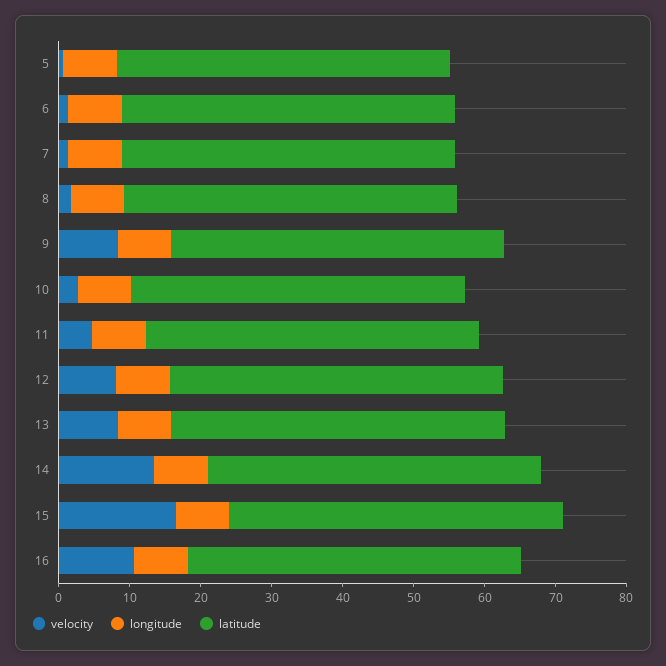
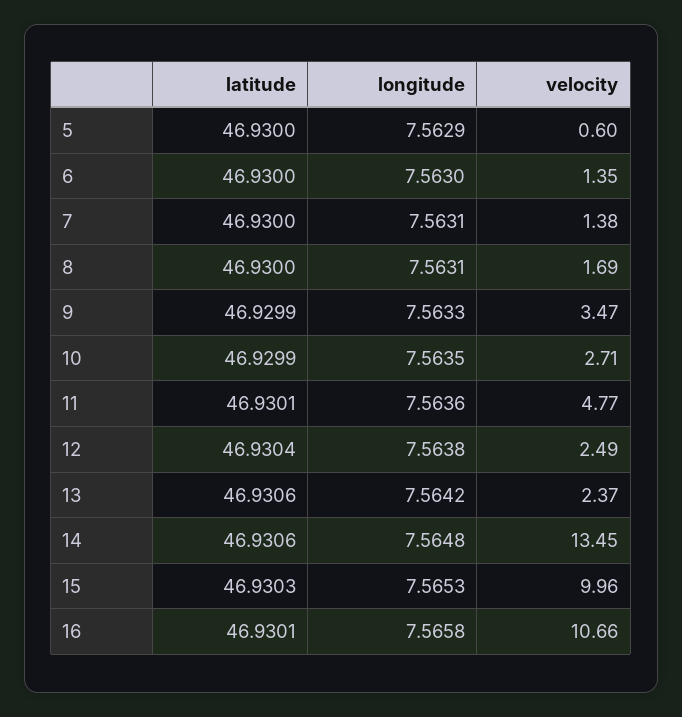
  {
    "velocity": {
      "5": 0.6,
      "6": 1.35,
      "7": 1.38,
      "8": 1.69,
-     "9": 8,
+     "9": 3.47,
      "10": 2.71,
      "11": 4.77,
-     "12": 8,
+     "12": 2.49,
-     "13": 8,
+     "13": 2.37,
      "14": 13.45,
-     "15": 16,
+     "15": 9.96,
      "16": 10.66
    },
    "longitude": {
      "5": 7.5629,
      "6": 7.563,
      "7": 7.5631,
      "8": 7.5631,
      "9": 7.5633,
      "10": 7.5635,
      "11": 7.5636,
      "12": 7.5638,
      "13": 7.5642,
      "14": 7.5648,
      "15": 7.5653,
      "16": 7.5658
    },
    "latitude": {
      "5": 46.93,
      "6": 46.93,
      "7": 46.93,
      "8": 46.93,
      "9": 46.9299,
      "10": 46.9299,
      "11": 46.9301,
      "12": 46.9304,
      "13": 46.9306,
      "14": 46.9306,
      "15": 46.9303,
      "16": 46.9301
    }
  }

